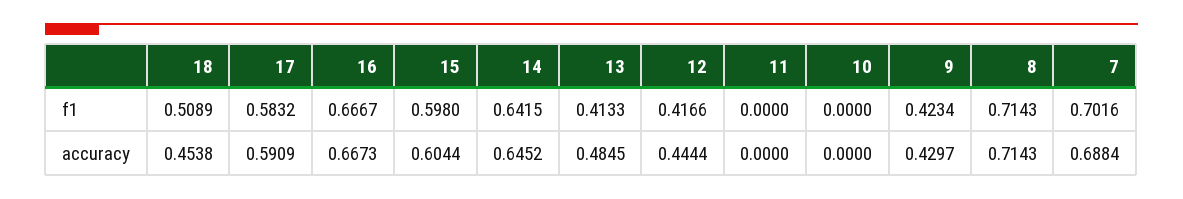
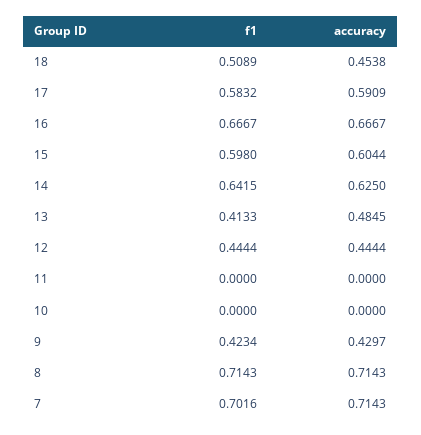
  {
    "18": {
      "f1": 0.5089,
      "accuracy": 0.4538
    },
    "17": {
      "f1": 0.5832,
      "accuracy": 0.5909
    },
    "16": {
      "f1": 0.6667,
-     "accuracy": 0.6673
+     "accuracy": 0.6667
    },
    "15": {
      "f1": 0.598,
      "accuracy": 0.6044
    },
    "14": {
      "f1": 0.6415,
-     "accuracy": 0.6452
+     "accuracy": 0.625
    },
    "13": {
      "f1": 0.4133,
      "accuracy": 0.4845
    },
    "12": {
-     "f1": 0.4166,
+     "f1": 0.4444,
      "accuracy": 0.4444
    },
    "11": {
      "f1": 0,
      "accuracy": 0
    },
    "10": {
      "f1": 0,
      "accuracy": 0
    },
    "9": {
      "f1": 0.4234,
      "accuracy": 0.4297
    },
    "8": {
      "f1": 0.7143,
      "accuracy": 0.7143
    },
    "7": {
      "f1": 0.7016,
-     "accuracy": 0.6884
+     "accuracy": 0.7143
    }
  }

